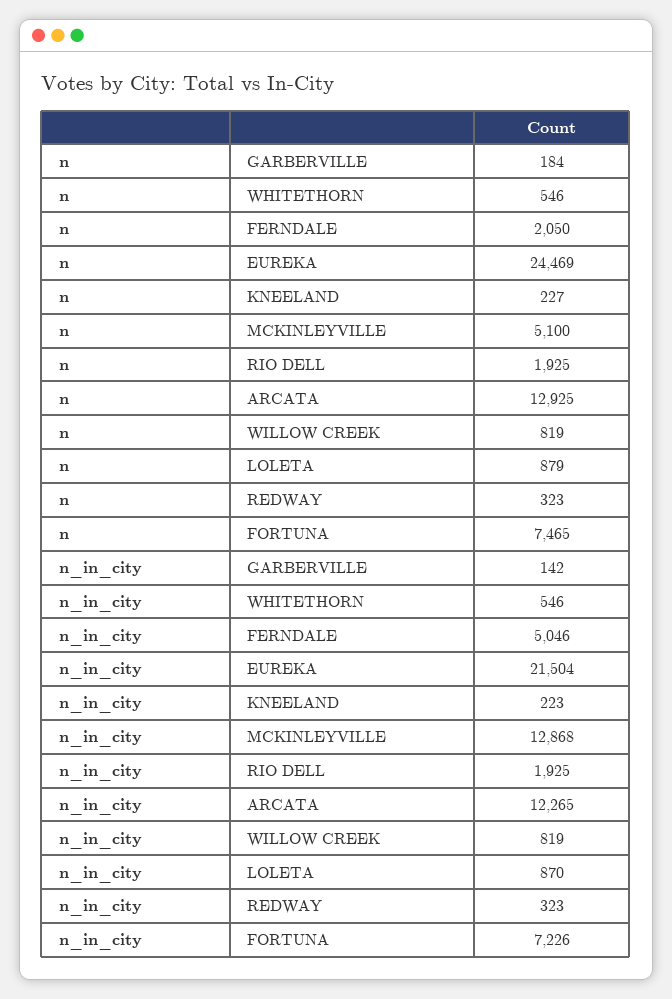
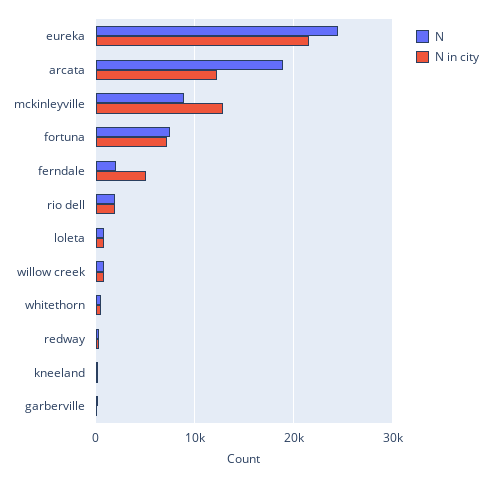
  {
    "n": {
      "GARBERVILLE": 184,
      "WHITETHORN": 546,
      "FERNDALE": 2050,
      "EUREKA": 24469,
      "KNEELAND": 227,
-     "MCKINLEYVILLE": 5100,
+     "MCKINLEYVILLE": 9000,
      "RIO DELL": 1925,
-     "ARCATA": 12925,
+     "ARCATA": 19000,
      "WILLOW CREEK": 819,
      "LOLETA": 879,
      "REDWAY": 323,
      "FORTUNA": 7465
    },
    "n_in_city": {
      "GARBERVILLE": 142,
      "WHITETHORN": 546,
      "FERNDALE": 5046,
      "EUREKA": 21504,
      "KNEELAND": 223,
      "MCKINLEYVILLE": 12868,
      "RIO DELL": 1925,
      "ARCATA": 12265,
      "WILLOW CREEK": 819,
      "LOLETA": 870,
      "REDWAY": 323,
      "FORTUNA": 7226
    }
  }

